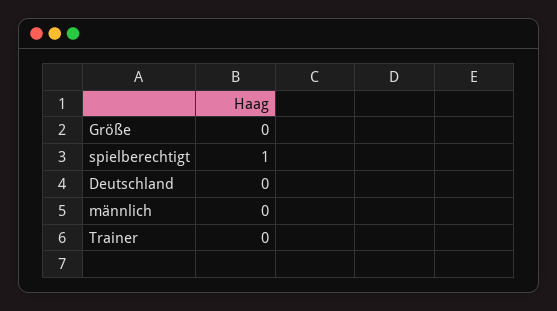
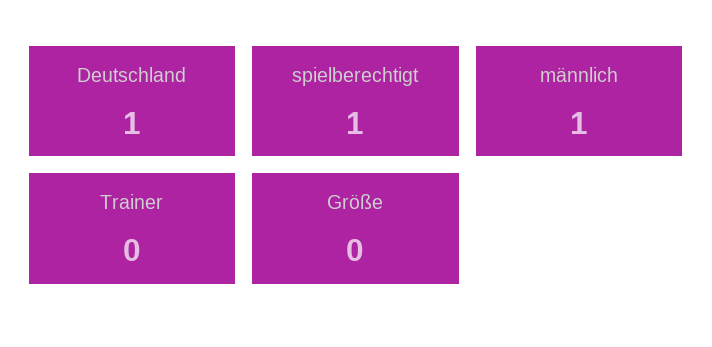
  {
    "Größe": 0,
    "spielberechtigt": 1,
-   "Deutschland": 0,
+   "Deutschland": 1,
-   "männlich": 0,
+   "männlich": 1,
    "Trainer": 0
  }

